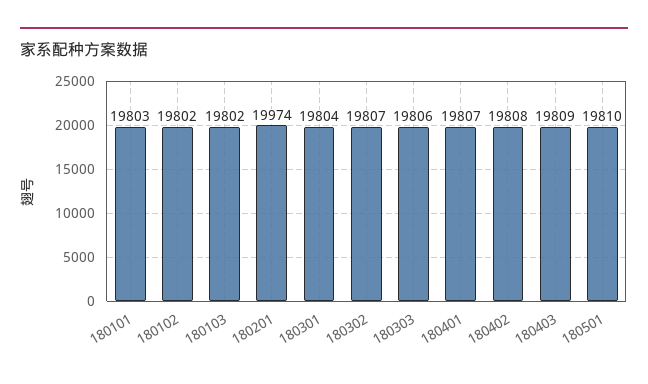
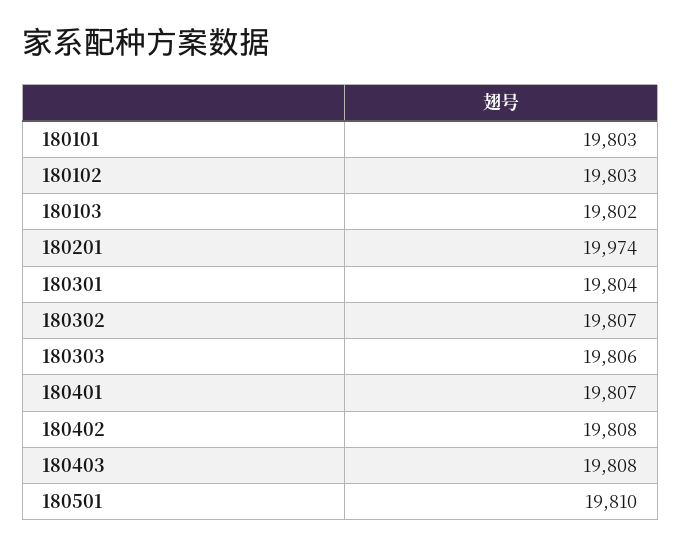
  {
    "180101": 19803,
-   "180102": 19802,
+   "180102": 19803,
    "180103": 19802,
    "180201": 19974,
    "180301": 19804,
    "180302": 19807,
    "180303": 19806,
    "180401": 19807,
    "180402": 19808,
-   "180403": 19809,
+   "180403": 19808,
    "180501": 19810
  }

